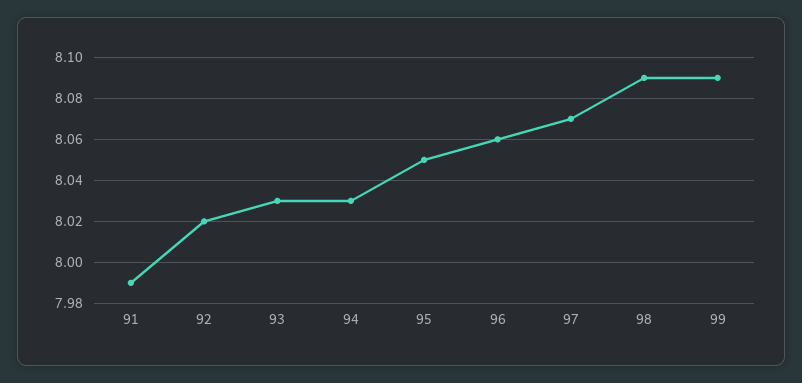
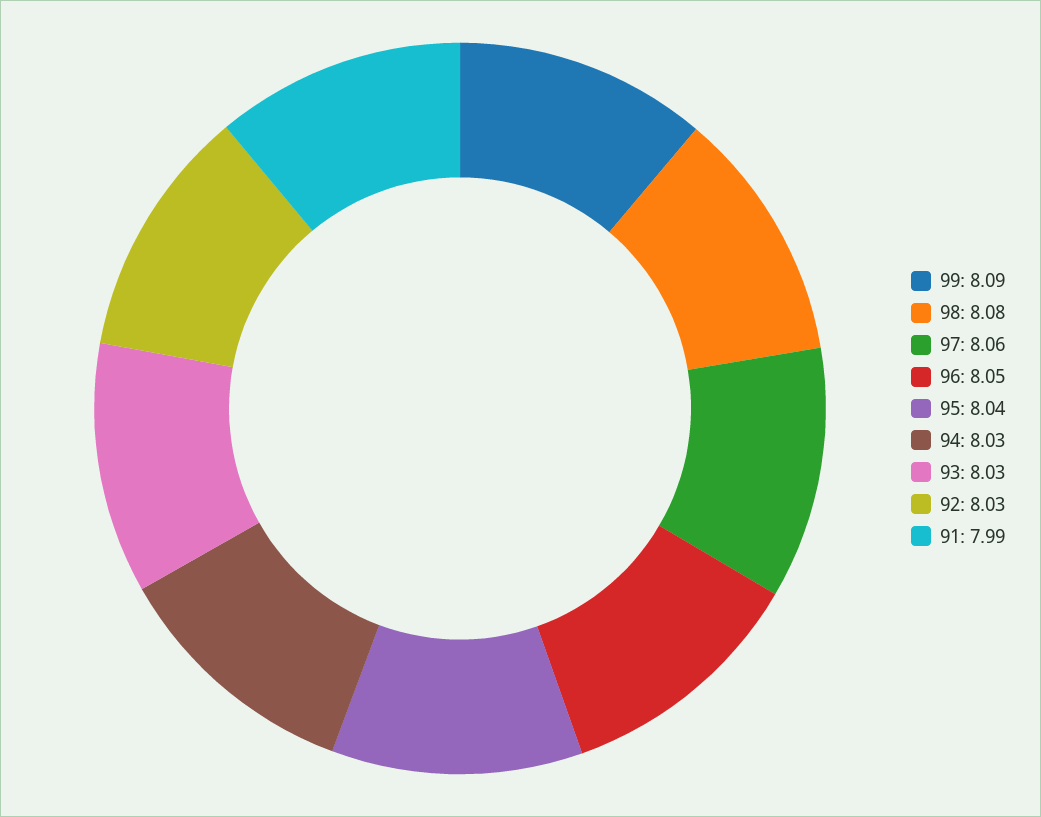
  {
    "91": 7.99,
-   "92": 8.02,
+   "92": 8.03,
    "93": 8.03,
    "94": 8.03,
-   "95": 8.05,
+   "95": 8.04,
-   "96": 8.06,
+   "96": 8.05,
-   "97": 8.07,
+   "97": 8.06,
-   "98": 8.09,
+   "98": 8.08,
    "99": 8.09
  }

